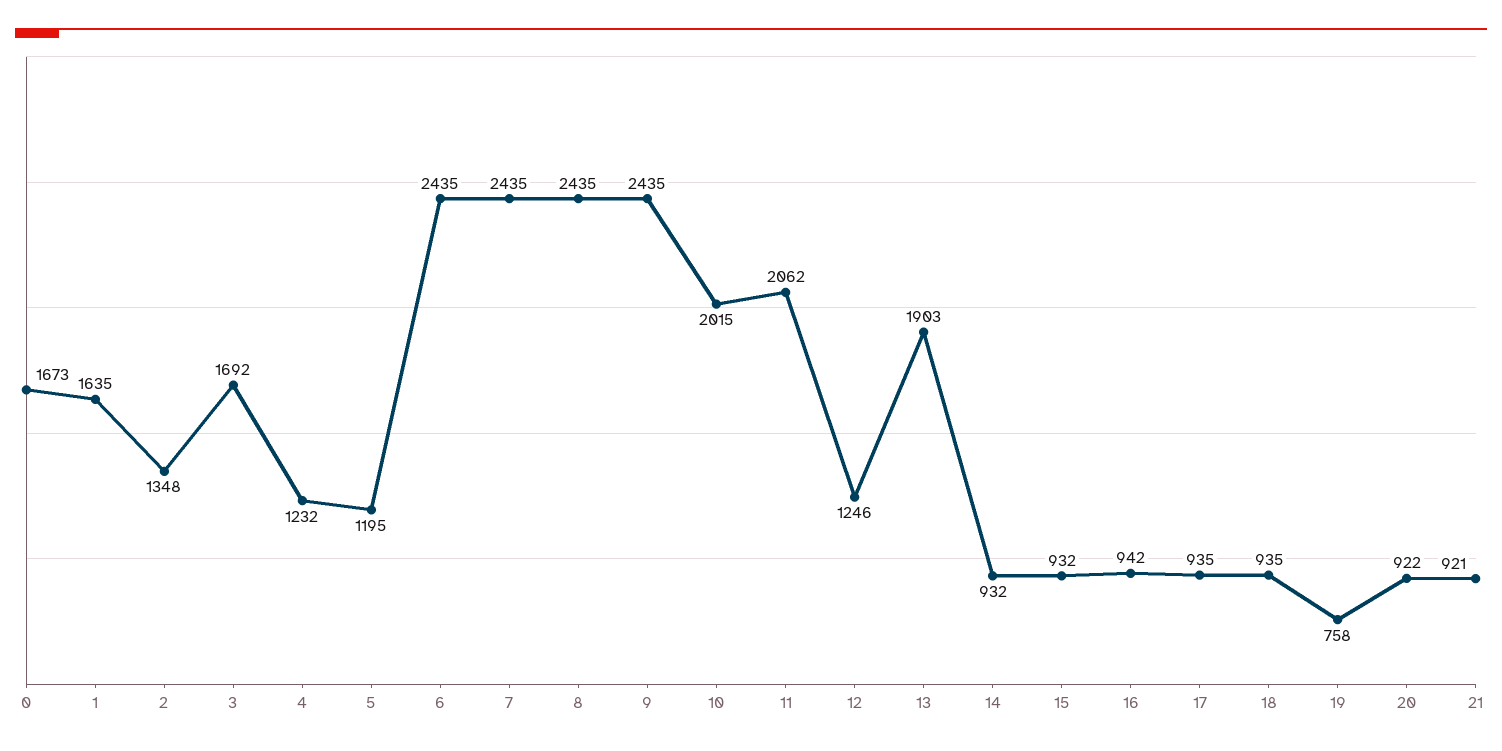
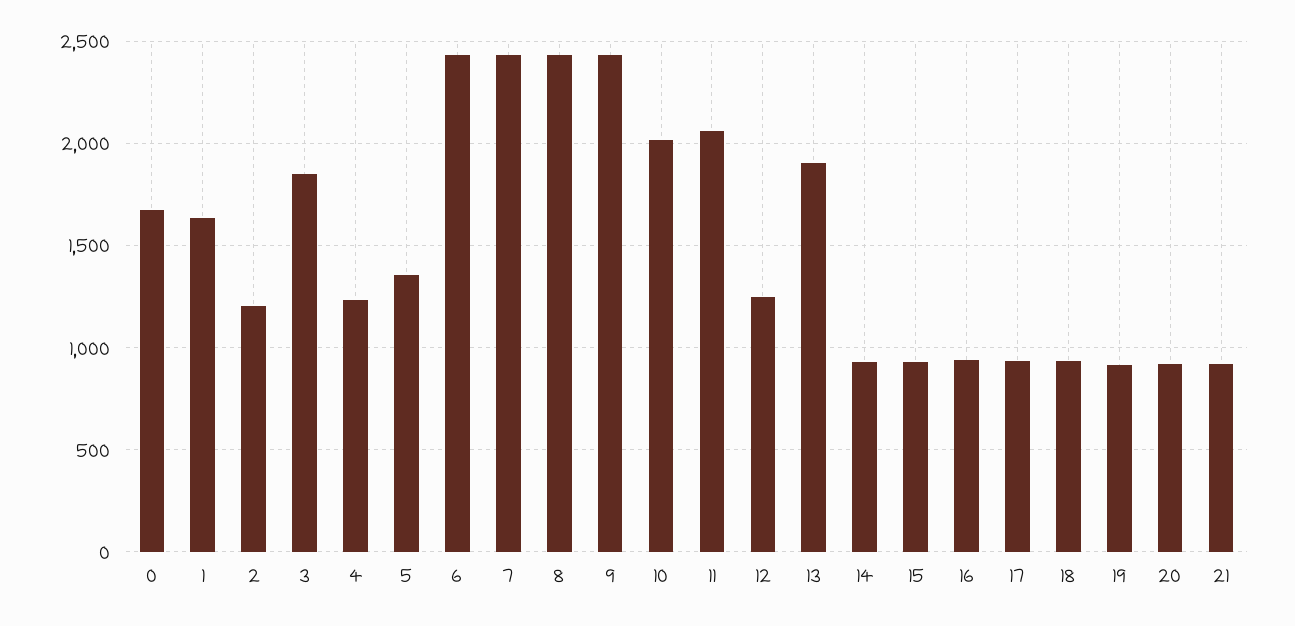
  {
    "0": 1673,
    "1": 1635,
-   "2": 1348,
+   "2": 1200,
-   "3": 1692,
+   "3": 1850,
    "4": 1232,
-   "5": 1195,
+   "5": 1350,
    "6": 2435,
    "7": 2435,
    "8": 2435,
    "9": 2435,
    "10": 2015,
    "11": 2062,
    "12": 1246,
    "13": 1903,
    "14": 932,
    "15": 932,
    "16": 942,
    "17": 935,
    "18": 935,
-   "19": 758,
+   "19": 900,
    "20": 922,
    "21": 921
  }

